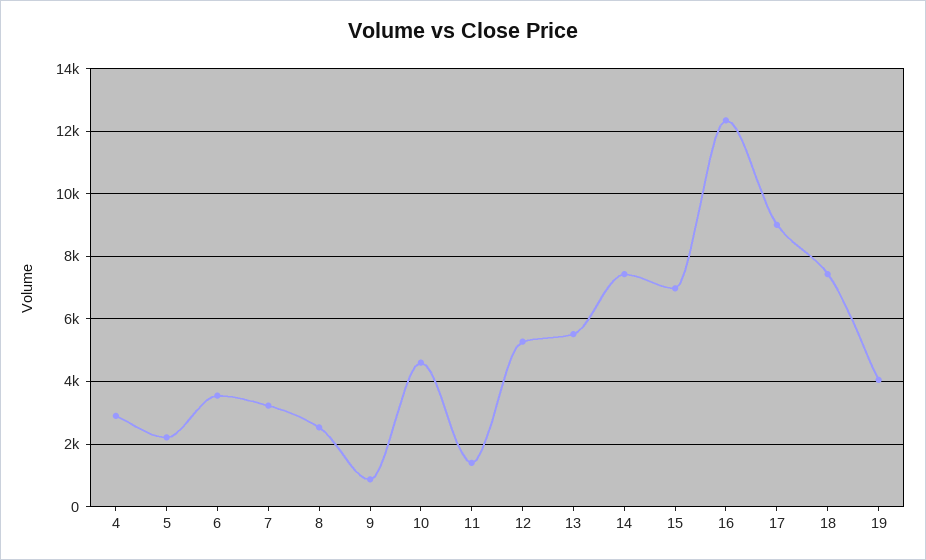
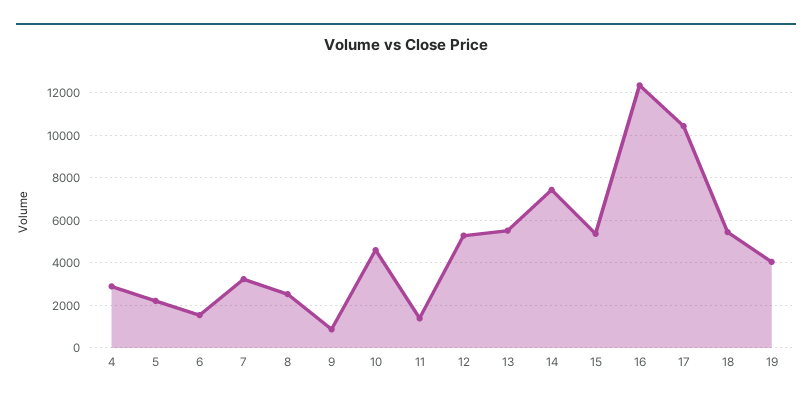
  {
    "4": 3000,
    "5": 2200,
-   "6": 3600,
+   "6": 1500,
    "7": 3200,
    "8": 2600,
    "9": 800,
    "10": 4600,
    "11": 1400,
    "12": 5200,
    "13": 5600,
    "14": 7400,
-   "15": 7000,
+   "15": 5500,
    "16": 12400,
-   "17": 9000,
+   "17": 10500,
-   "18": 7400,
+   "18": 5500,
    "19": 4000
  }

